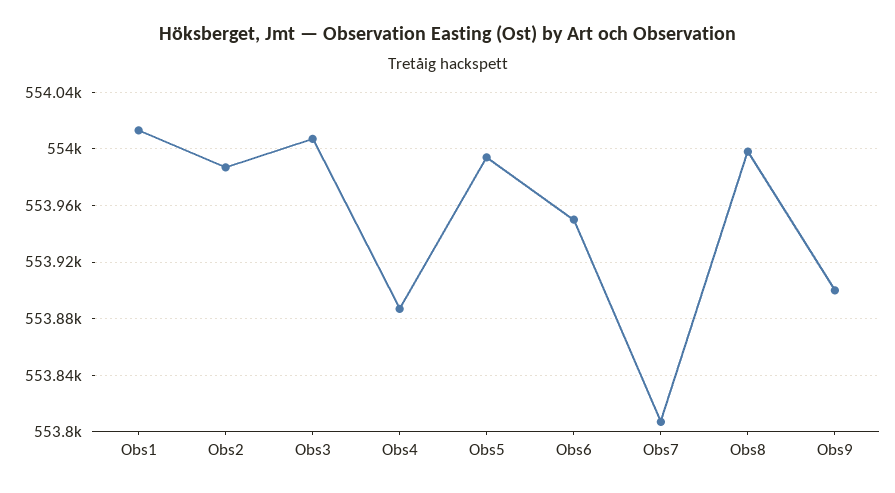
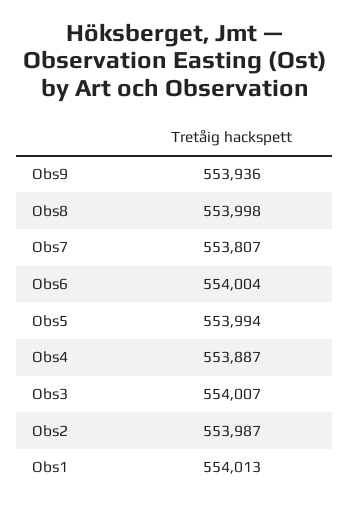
  {
    "Obs1": 554013,
    "Obs2": 553987,
    "Obs3": 554007,
    "Obs4": 553887,
    "Obs5": 553994,
-   "Obs6": 553950,
+   "Obs6": 554004,
    "Obs7": 553807,
    "Obs8": 553998,
-   "Obs9": 553900
+   "Obs9": 553936
  }

